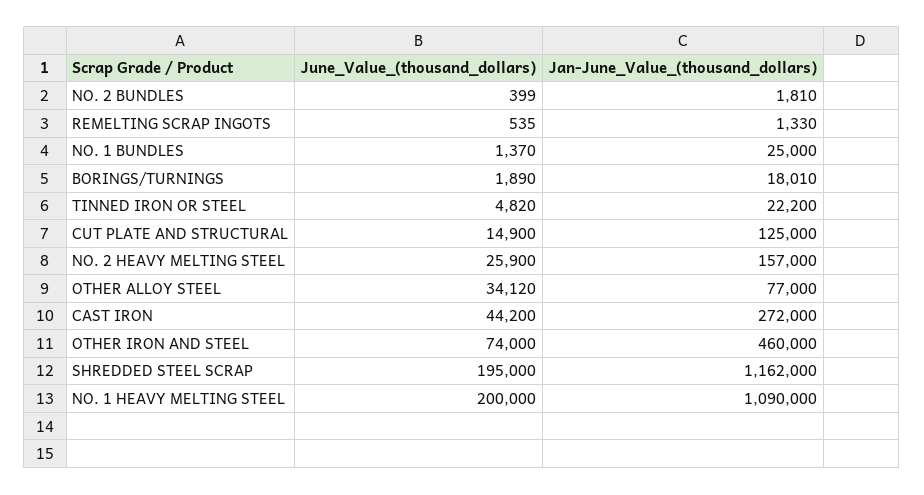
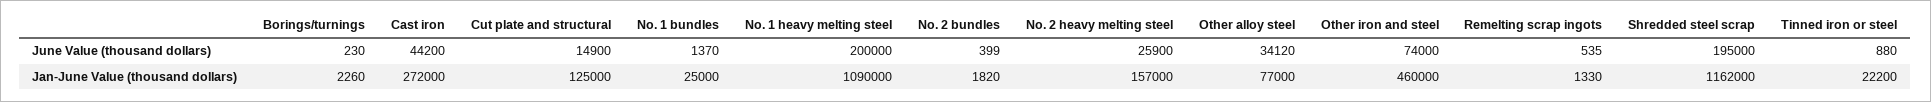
  {
    "June_Value_(thousand_dollars)": {
      "NO. 2 BUNDLES": 399,
      "REMELTING SCRAP INGOTS": 535,
      "NO. 1 BUNDLES": 1370,
-     "BORINGS/TURNINGS": 1890,
+     "BORINGS/TURNINGS": 230,
-     "TINNED IRON OR STEEL": 4820,
+     "TINNED IRON OR STEEL": 880,
      "CUT PLATE AND STRUCTURAL": 14900,
      "NO. 2 HEAVY MELTING STEEL": 25900,
      "OTHER ALLOY STEEL": 34120,
      "CAST IRON": 44200,
      "OTHER IRON AND STEEL": 74000,
      "SHREDDED STEEL SCRAP": 195000,
      "NO. 1 HEAVY MELTING STEEL": 200000
    },
    "Jan-June_Value_(thousand_dollars)": {
-     "NO. 2 BUNDLES": 1810,
+     "NO. 2 BUNDLES": 1820,
      "REMELTING SCRAP INGOTS": 1330,
      "NO. 1 BUNDLES": 25000,
-     "BORINGS/TURNINGS": 18010,
+     "BORINGS/TURNINGS": 2260,
      "TINNED IRON OR STEEL": 22200,
      "CUT PLATE AND STRUCTURAL": 125000,
      "NO. 2 HEAVY MELTING STEEL": 157000,
      "OTHER ALLOY STEEL": 77000,
      "CAST IRON": 272000,
      "OTHER IRON AND STEEL": 460000,
      "SHREDDED STEEL SCRAP": 1162000,
      "NO. 1 HEAVY MELTING STEEL": 1090000
    }
  }

